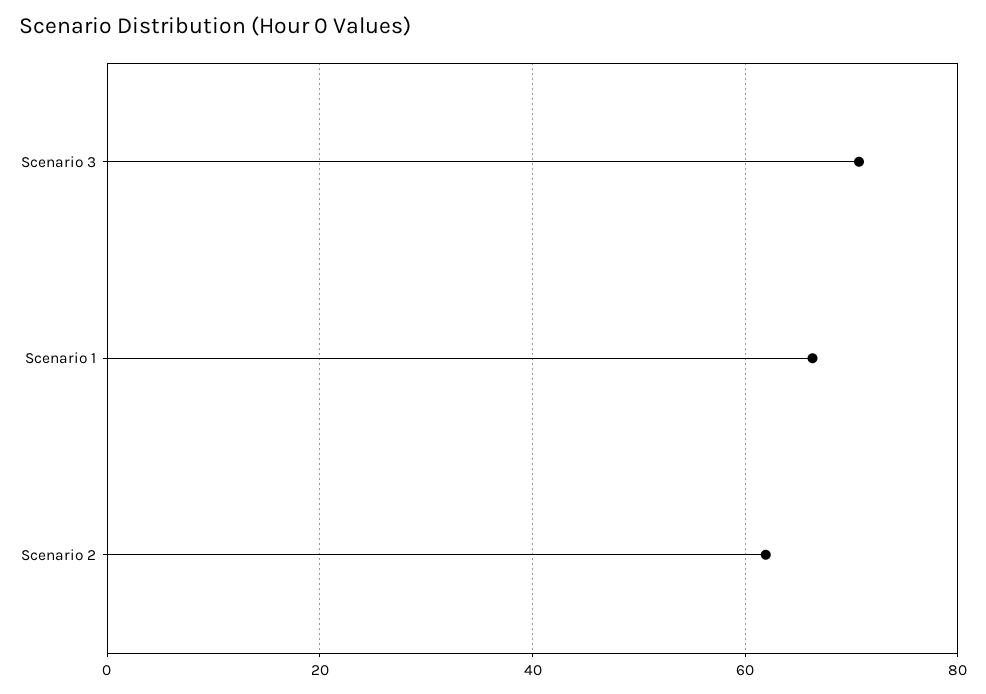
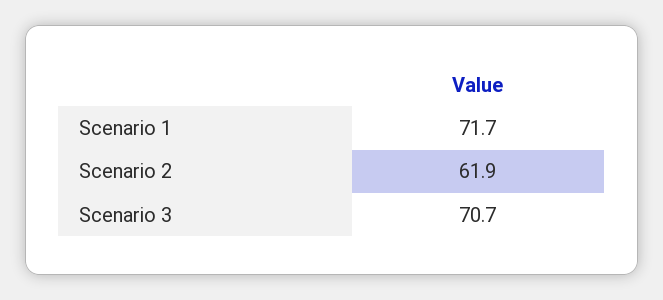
  {
    "Scenario 3": 70.7,
-   "Scenario 1": 66,
+   "Scenario 1": 71.7,
    "Scenario 2": 61.9
  }

